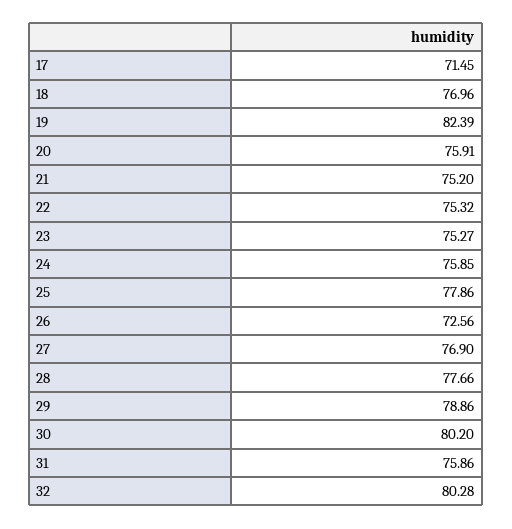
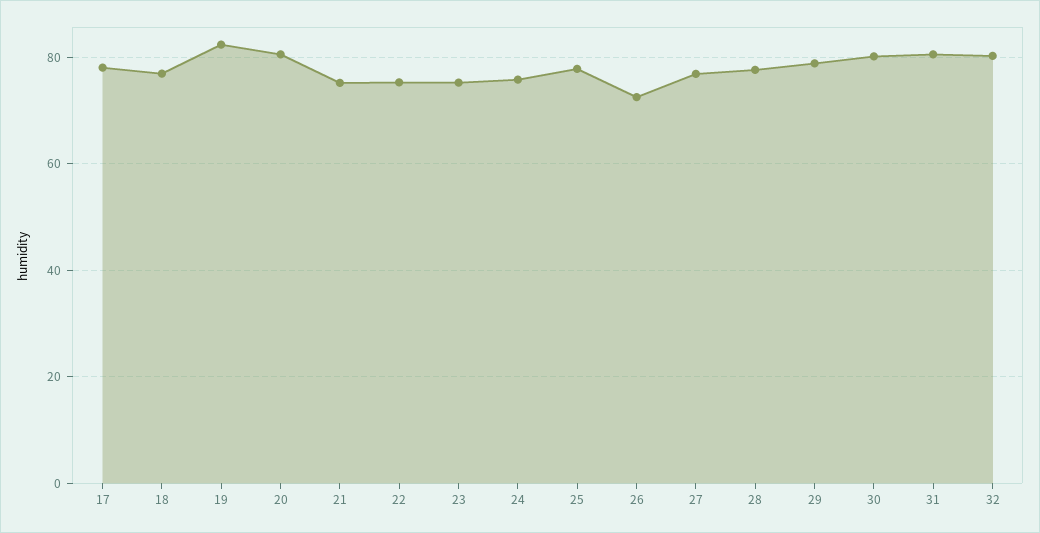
  {
-   "17": 71.45,
+   "17": 78,
    "18": 76.96,
    "19": 82.39,
-   "20": 75.91,
+   "20": 80,
    "21": 75.2,
    "22": 75.32,
    "23": 75.27,
    "24": 75.85,
    "25": 77.86,
    "26": 72.56,
    "27": 76.9,
    "28": 77.66,
    "29": 78.86,
    "30": 80.2,
-   "31": 75.86,
+   "31": 80,
    "32": 80.28
  }

